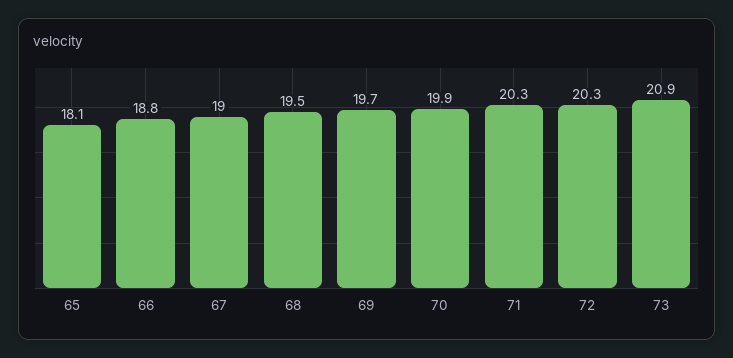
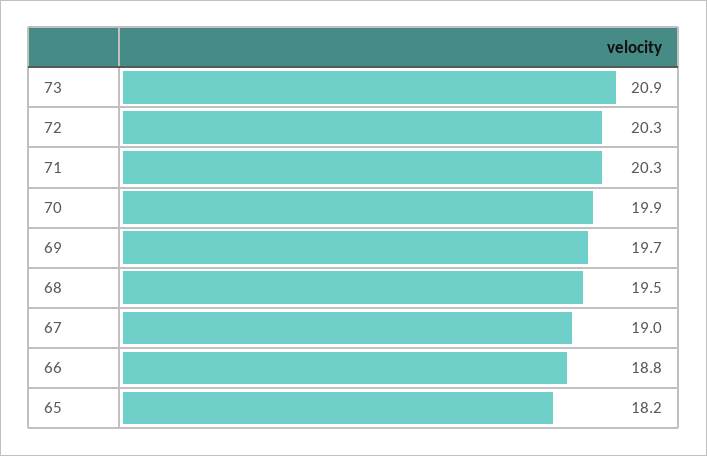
  {
-   "65": 18.1,
+   "65": 18.2,
    "66": 18.8,
    "67": 19,
    "68": 19.5,
    "69": 19.7,
    "70": 19.9,
    "71": 20.3,
    "72": 20.3,
    "73": 20.9
  }

